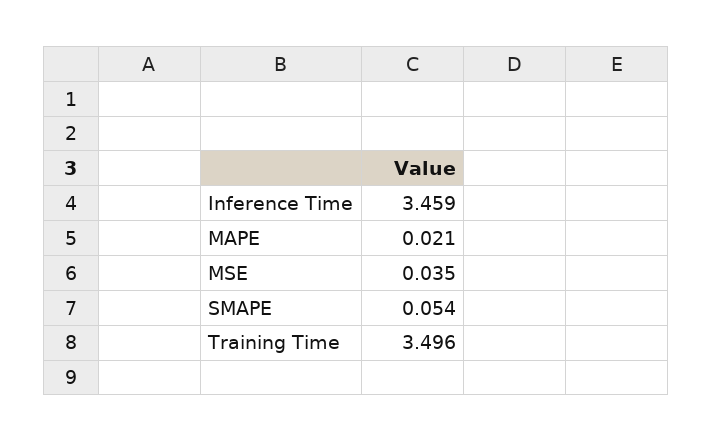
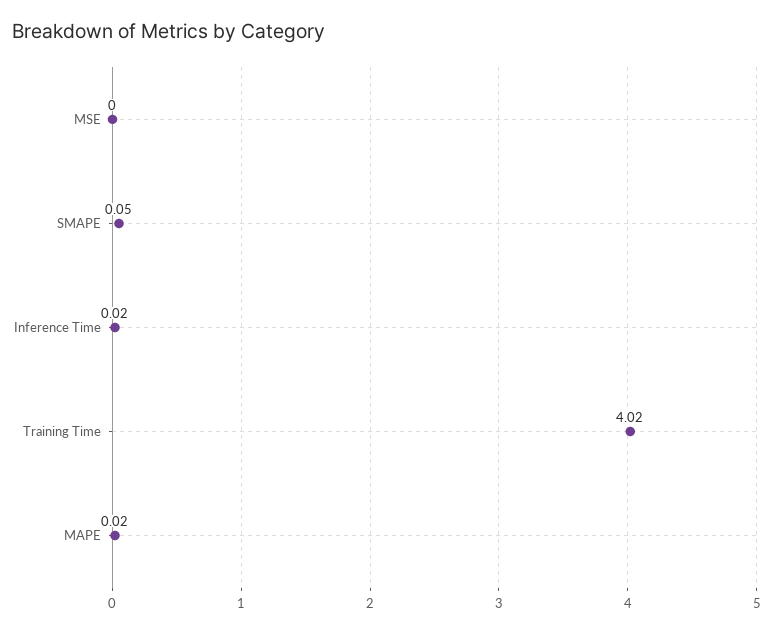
  {
-   "Inference Time": 3.459,
+   "Inference Time": 0.02,
    "MAPE": 0.021,
-   "MSE": 0.035,
+   "MSE": 0,
    "SMAPE": 0.054,
-   "Training Time": 3.496
+   "Training Time": 4.02
  }

